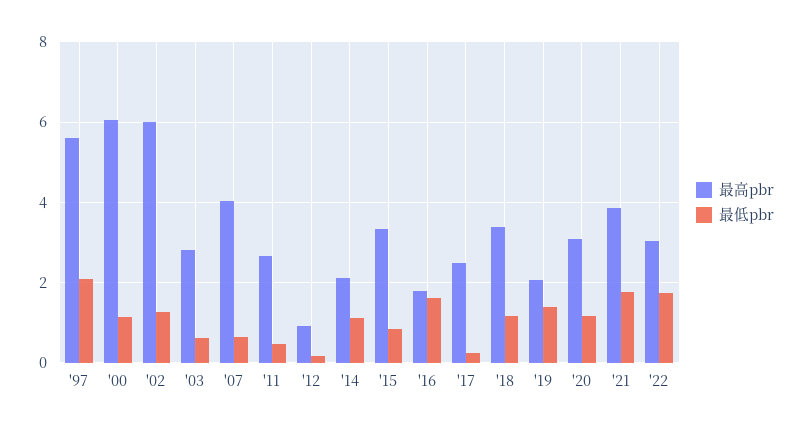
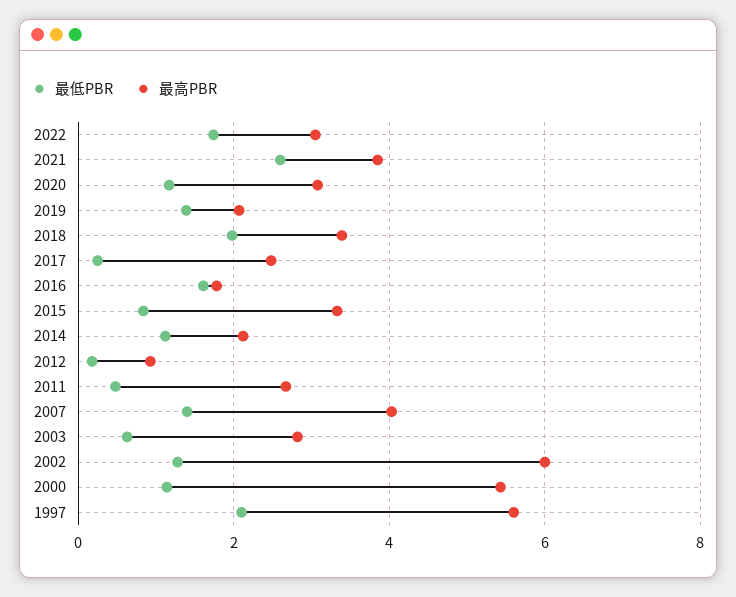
  {
    "最高pbr": {
      "'97": 5.6,
-     "'00": 6,
+     "'00": 5.4,
      "'02": 6,
      "'03": 2.8,
      "'07": 4,
      "'11": 2.6,
      "'12": 1,
      "'14": 2.2,
      "'15": 3.4,
      "'16": 1.8,
      "'17": 2.4,
      "'18": 3.4,
      "'19": 2,
      "'20": 3,
      "'21": 3.8,
      "'22": 3
    },
    "最低pbr": {
      "'97": 2.2,
      "'00": 1.2,
      "'02": 1.2,
      "'03": 0.6,
-     "'07": 0.6,
+     "'07": 1.4,
      "'11": 0.4,
      "'12": 0.2,
      "'14": 1.2,
      "'15": 0.8,
      "'16": 1.6,
      "'17": 0.2,
-     "'18": 1.2,
+     "'18": 2,
      "'19": 1.4,
      "'20": 1.2,
-     "'21": 1.8,
+     "'21": 2.6,
      "'22": 1.8
    }
  }

